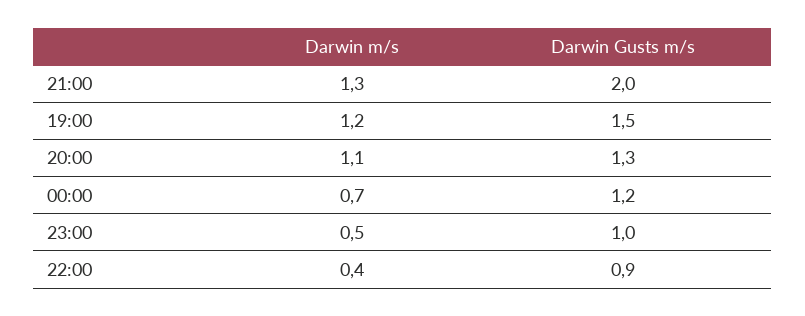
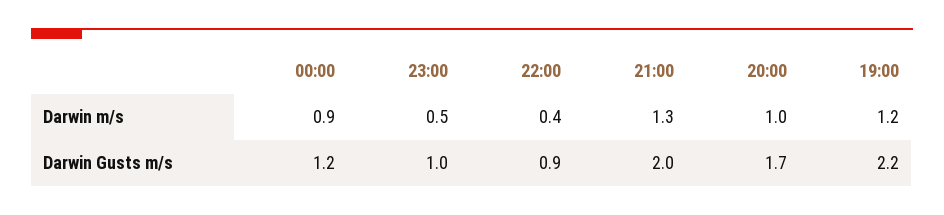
  {
    "Darwin m/s": {
      "21:00": 1.3,
      "19:00": 1.2,
-     "20:00": 1.1,
+     "20:00": 1,
-     "00:00": 0.7,
+     "00:00": 0.9,
      "23:00": 0.5,
      "22:00": 0.4
    },
    "Darwin Gusts m/s": {
      "21:00": 2,
-     "19:00": 1.5,
+     "19:00": 2.2,
-     "20:00": 1.3,
+     "20:00": 1.7,
      "00:00": 1.2,
      "23:00": 1,
      "22:00": 0.9
    }
  }

